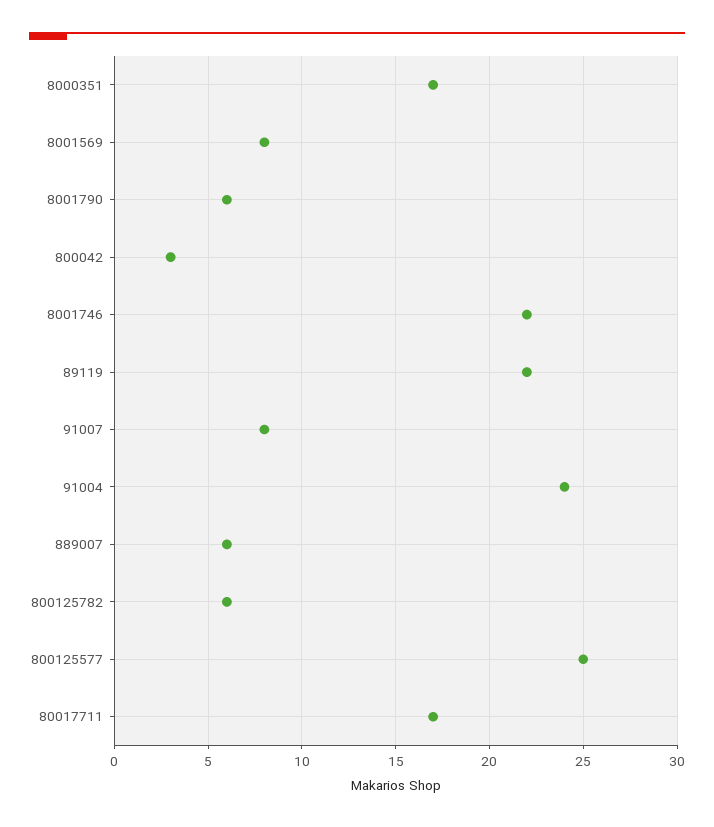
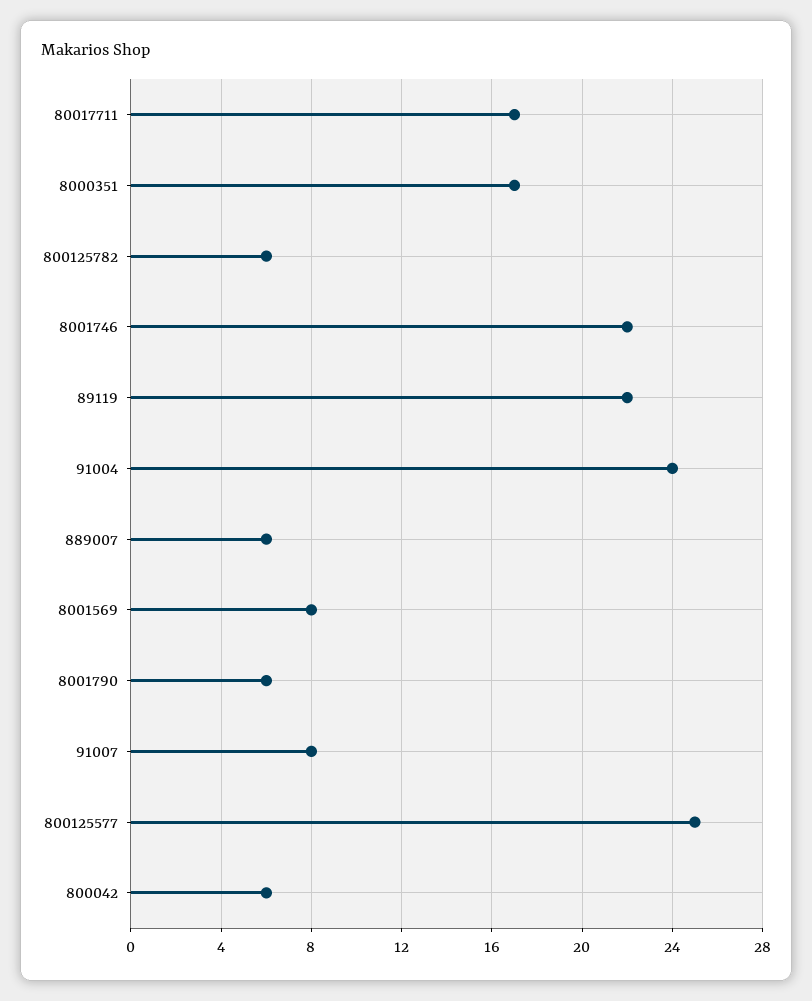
  {
    "8000351": 17,
    "8001569": 8,
    "8001790": 6,
-   "800042": 3,
+   "800042": 6,
    "8001746": 22,
    "89119": 22,
    "91007": 8,
    "91004": 24,
    "889007": 6,
    "800125782": 6,
    "800125577": 25,
    "80017711": 17
  }

